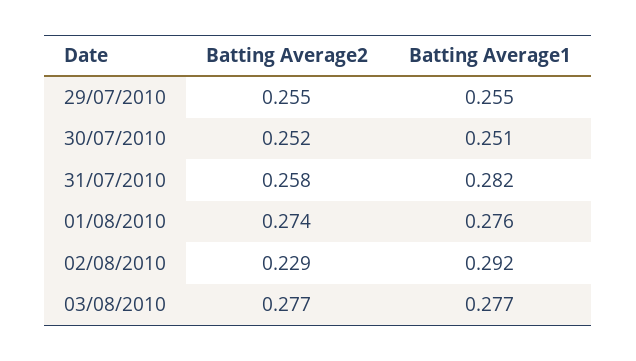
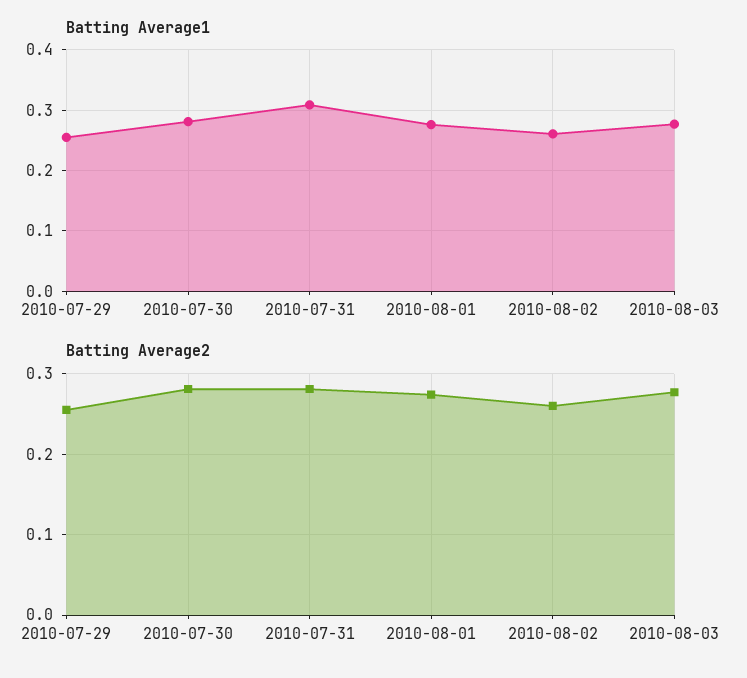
  {
    "Batting Average2": {
      "29/07/2010": 0.255,
-     "30/07/2010": 0.252,
+     "30/07/2010": 0.28,
-     "31/07/2010": 0.258,
+     "31/07/2010": 0.28,
      "01/08/2010": 0.274,
-     "02/08/2010": 0.229,
+     "02/08/2010": 0.26,
      "03/08/2010": 0.277
    },
    "Batting Average1": {
      "29/07/2010": 0.255,
-     "30/07/2010": 0.251,
+     "30/07/2010": 0.28,
-     "31/07/2010": 0.282,
+     "31/07/2010": 0.31,
      "01/08/2010": 0.276,
-     "02/08/2010": 0.292,
+     "02/08/2010": 0.26,
      "03/08/2010": 0.277
    }
  }

